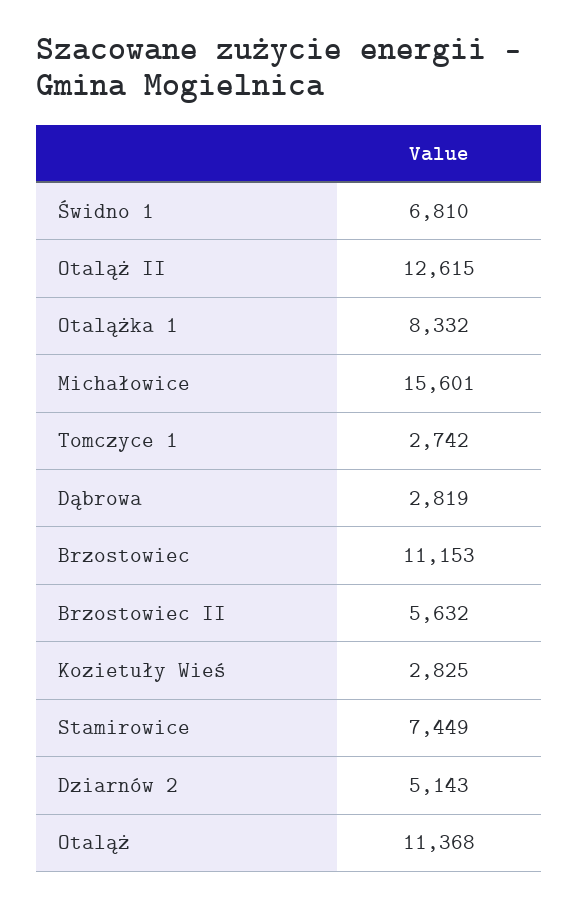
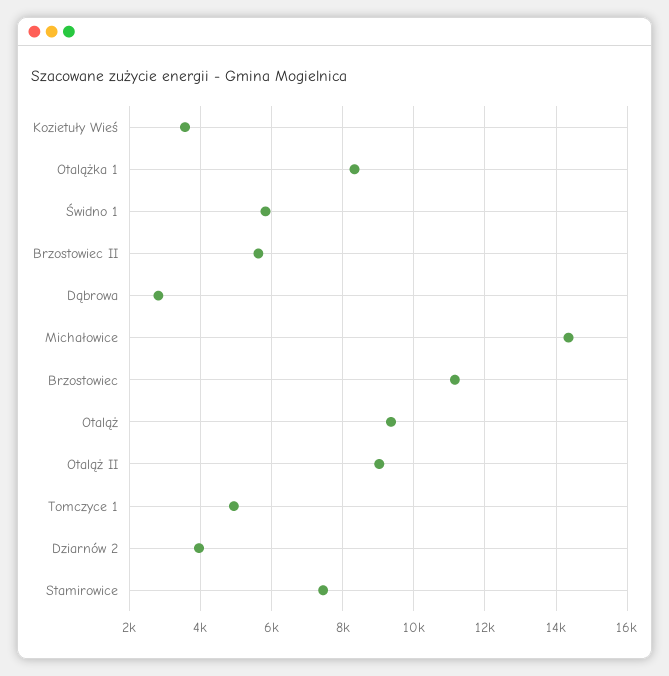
  {
-   "Świdno 1": 6810,
+   "Świdno 1": 5800,
-   "Otaląż II": 12615,
+   "Otaląż II": 9000,
    "Otalążka 1": 8332,
-   "Michałowice": 15601,
+   "Michałowice": 14400,
-   "Tomczyce 1": 2742,
+   "Tomczyce 1": 5000,
    "Dąbrowa": 2819,
    "Brzostowiec": 11153,
    "Brzostowiec II": 5632,
-   "Kozietuły Wieś": 2825,
+   "Kozietuły Wieś": 3600,
    "Stamirowice": 7449,
-   "Dziarnów 2": 5143,
+   "Dziarnów 2": 4000,
-   "Otaląż": 11368
+   "Otaląż": 9400
  }

